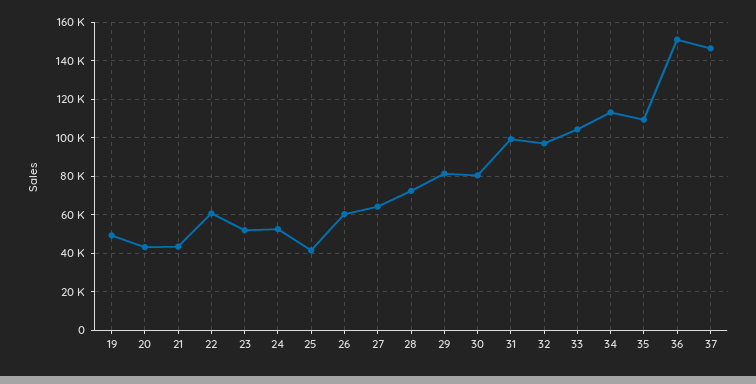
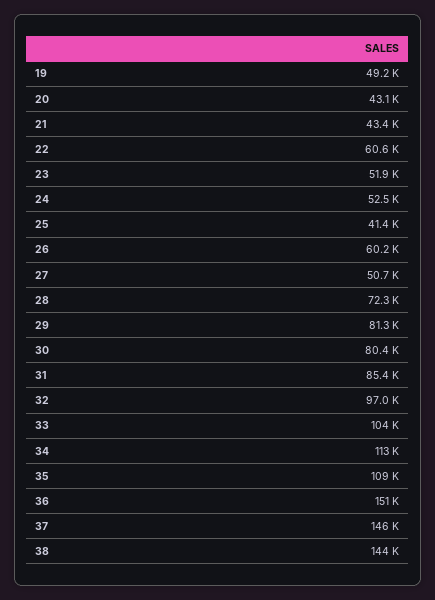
  {
    "19": 49200,
    "20": 43100,
    "21": 43400,
    "22": 60600,
    "23": 51900,
    "24": 52500,
    "25": 41400,
    "26": 60200,
-   "27": 65000,
+   "27": 50700,
    "28": 72300,
    "29": 81300,
    "30": 80400,
-   "31": 100000,
+   "31": 85400,
    "32": 97000,
    "33": 104000,
    "34": 113000,
    "35": 109000,
    "36": 151000,
-   "37": 146000
+   "37": 146000,
+   "38": 144000
  }

